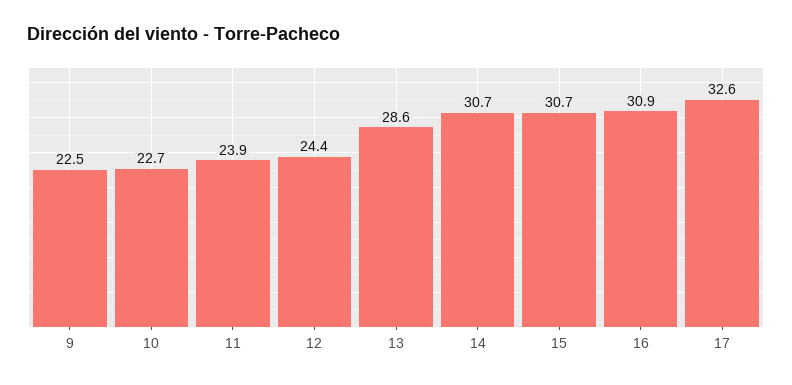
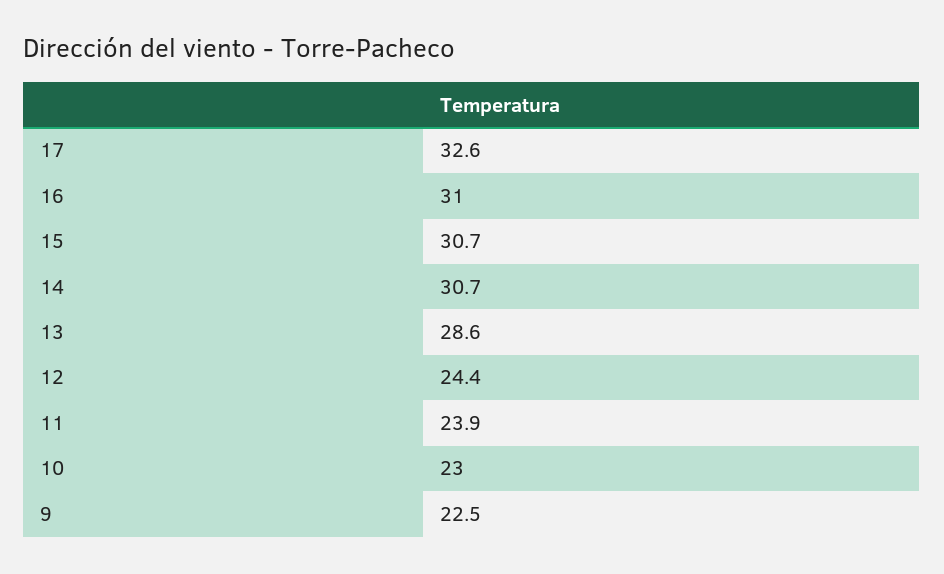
  {
    "9": 22.5,
-   "10": 22.7,
+   "10": 23,
    "11": 23.9,
    "12": 24.4,
    "13": 28.6,
    "14": 30.7,
    "15": 30.7,
-   "16": 30.9,
+   "16": 31,
    "17": 32.6
  }

